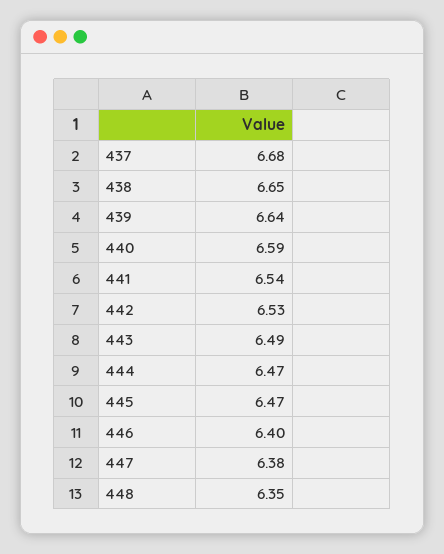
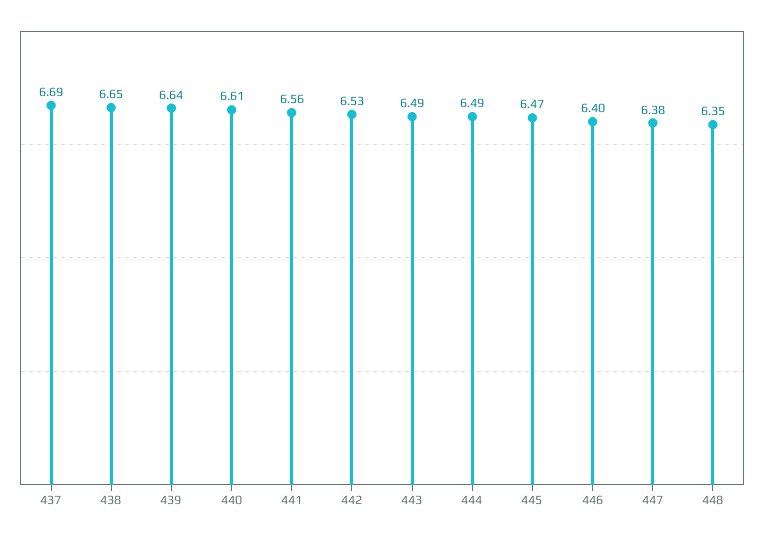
  {
-   "437": 6.68,
+   "437": 6.69,
    "438": 6.65,
    "439": 6.64,
-   "440": 6.59,
+   "440": 6.61,
-   "441": 6.54,
+   "441": 6.56,
    "442": 6.53,
    "443": 6.49,
-   "444": 6.47,
+   "444": 6.49,
    "445": 6.47,
    "446": 6.4,
    "447": 6.38,
    "448": 6.35
  }

